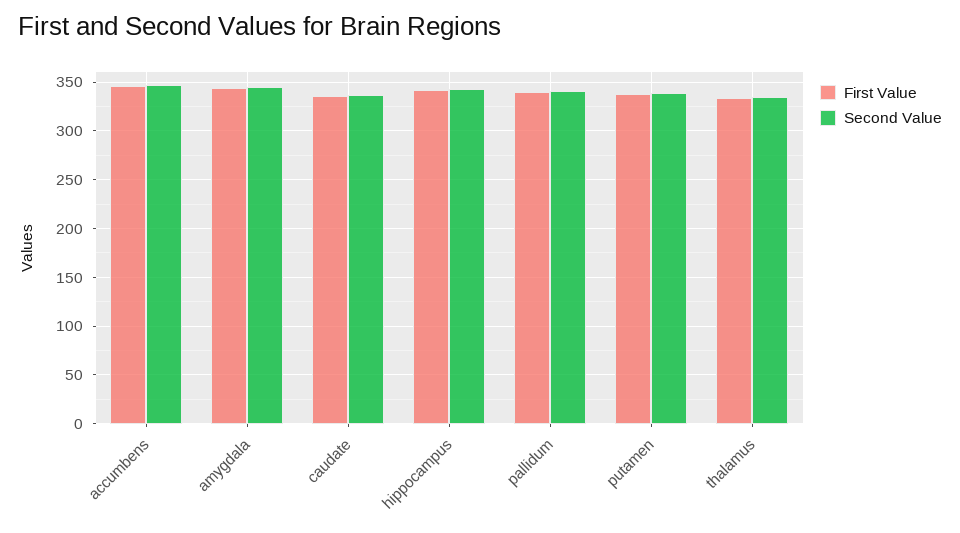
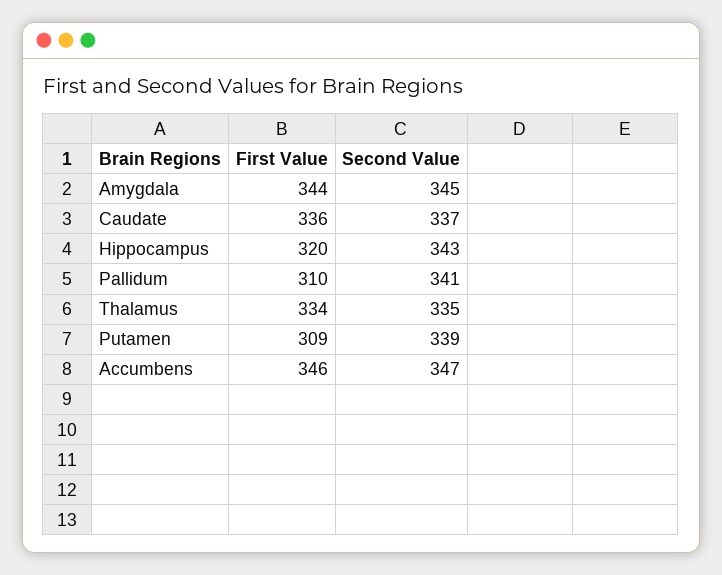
  {
    "First Value": {
      "accumbens": 346,
      "amygdala": 344,
      "caudate": 336,
-     "hippocampus": 340,
+     "hippocampus": 320,
-     "pallidum": 340,
+     "pallidum": 310,
-     "putamen": 340,
+     "putamen": 309,
      "thalamus": 334
    },
    "Second Value": {
      "accumbens": 347,
      "amygdala": 345,
      "caudate": 337,
      "hippocampus": 343,
      "pallidum": 341,
      "putamen": 339,
      "thalamus": 335
    }
  }

